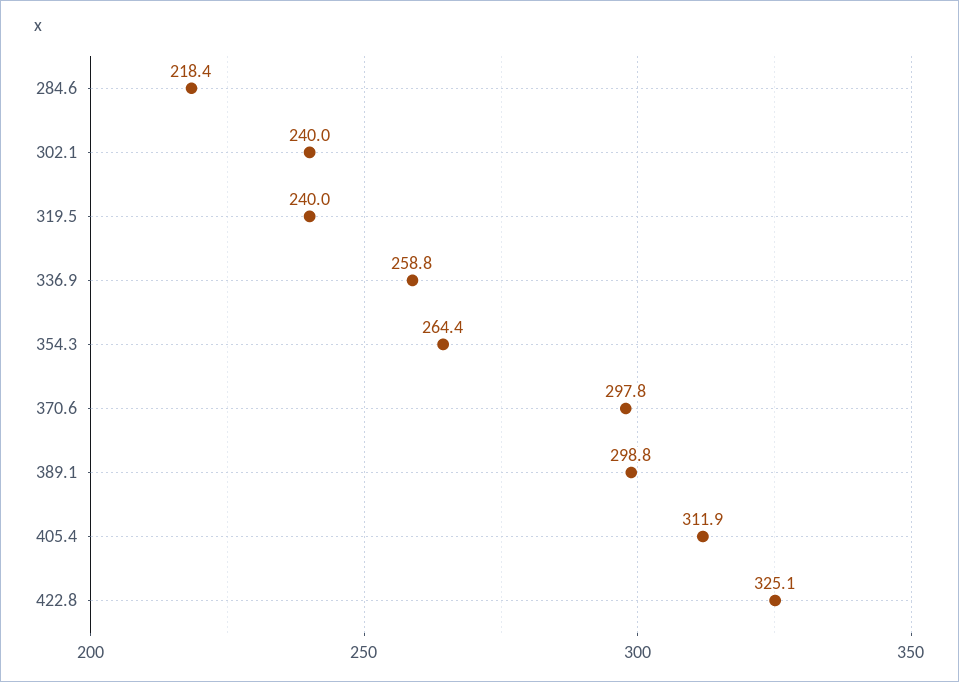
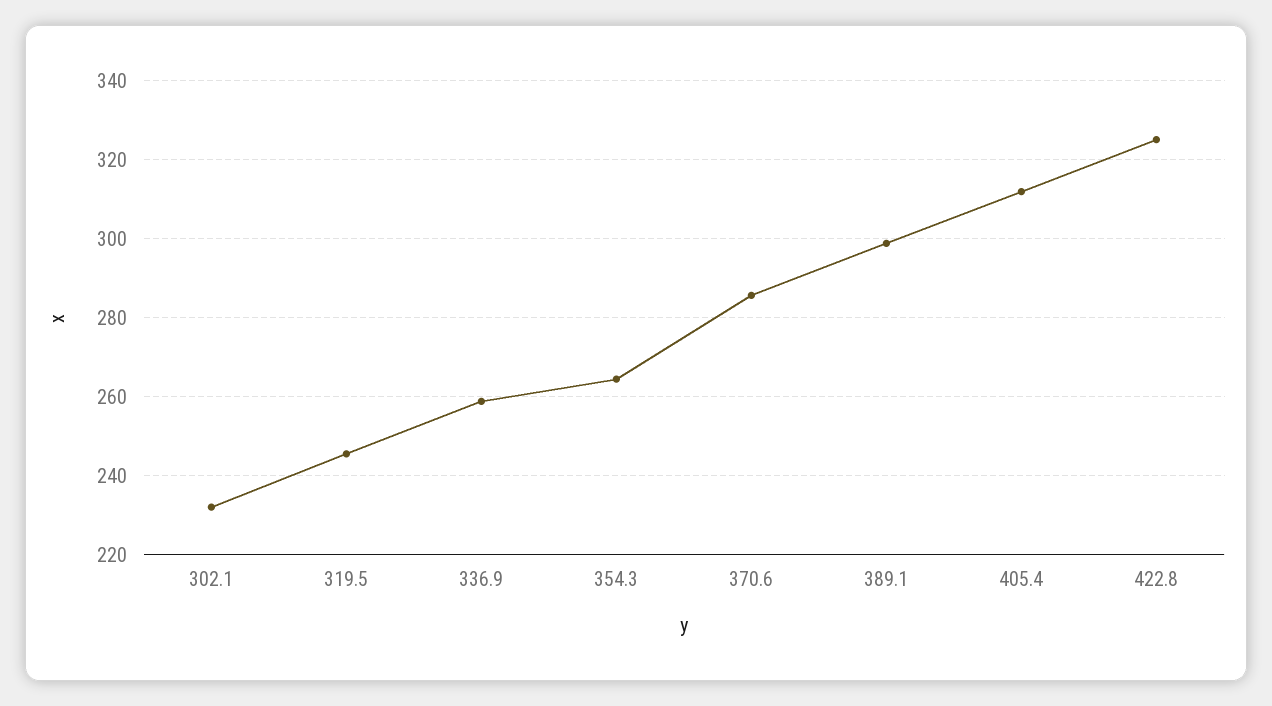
  {
-   "284.6": 218.4,
-   "302.1": 240,
+   "302.1": 232,
-   "319.5": 240,
+   "319.5": 246,
    "336.9": 258.8,
    "354.3": 264.4,
-   "370.6": 297.8,
+   "370.6": 286,
    "389.1": 298.8,
    "405.4": 311.9,
    "422.8": 325.1
  }

